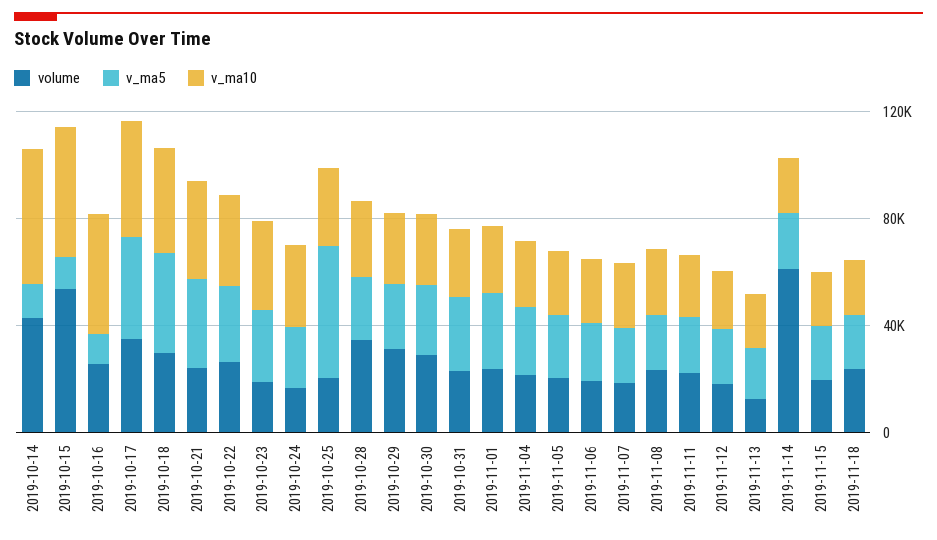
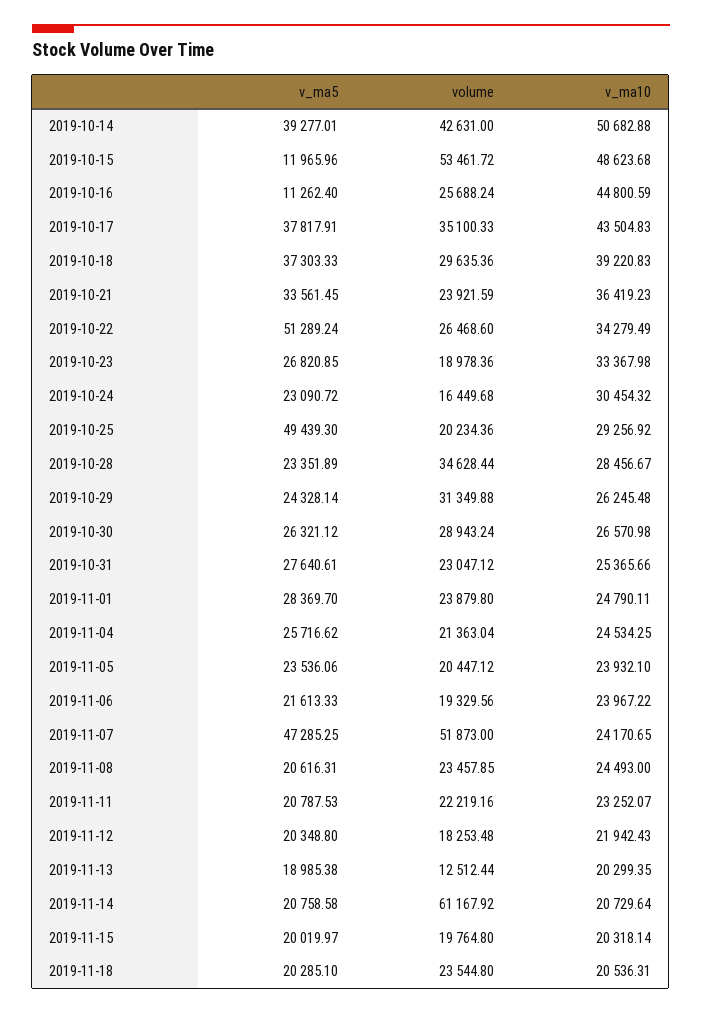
  {
    "volume": {
      "2019-10-14": 42631,
      "2019-10-15": 53461.72,
      "2019-10-16": 25688.24,
      "2019-10-17": 35100.33,
      "2019-10-18": 29635.36,
      "2019-10-21": 23921.59,
      "2019-10-22": 26468.6,
      "2019-10-23": 18978.36,
      "2019-10-24": 16449.68,
      "2019-10-25": 20234.36,
      "2019-10-28": 34628.44,
      "2019-10-29": 31349.88,
      "2019-10-30": 28943.24,
      "2019-10-31": 23047.12,
      "2019-11-01": 23879.8,
      "2019-11-04": 21363.04,
      "2019-11-05": 20447.12,
      "2019-11-06": 19329.56,
-     "2019-11-07": 20000,
+     "2019-11-07": 51873,
      "2019-11-08": 23457.85,
      "2019-11-11": 22219.16,
      "2019-11-12": 18253.48,
      "2019-11-13": 12512.44,
      "2019-11-14": 61167.92,
      "2019-11-15": 19764.8,
      "2019-11-18": 23544.8
    },
    "v_ma5": {
-     "2019-10-14": 10000,
+     "2019-10-14": 39277.01,
      "2019-10-15": 11965.96,
      "2019-10-16": 11262.4,
      "2019-10-17": 37817.91,
      "2019-10-18": 37303.33,
      "2019-10-21": 33561.45,
-     "2019-10-22": 30000,
+     "2019-10-22": 51289.24,
      "2019-10-23": 26820.85,
      "2019-10-24": 23090.72,
      "2019-10-25": 49439.3,
      "2019-10-28": 23351.89,
      "2019-10-29": 24328.14,
      "2019-10-30": 26321.12,
      "2019-10-31": 27640.61,
      "2019-11-01": 28369.7,
      "2019-11-04": 25716.62,
      "2019-11-05": 23536.06,
      "2019-11-06": 21613.33,
-     "2019-11-07": 20000,
+     "2019-11-07": 47285.25,
      "2019-11-08": 20616.31,
      "2019-11-11": 20787.53,
      "2019-11-12": 20348.8,
      "2019-11-13": 18985.38,
      "2019-11-14": 20758.58,
      "2019-11-15": 20019.97,
      "2019-11-18": 20285.1
    },
    "v_ma10": {
      "2019-10-14": 50682.88,
      "2019-10-15": 48623.68,
      "2019-10-16": 44800.59,
      "2019-10-17": 43504.83,
      "2019-10-18": 39220.83,
      "2019-10-21": 36419.23,
      "2019-10-22": 34279.49,
      "2019-10-23": 33367.98,
      "2019-10-24": 30454.32,
      "2019-10-25": 29256.92,
      "2019-10-28": 28456.67,
      "2019-10-29": 26245.48,
      "2019-10-30": 26570.98,
      "2019-10-31": 25365.66,
      "2019-11-01": 24790.11,
      "2019-11-04": 24534.25,
      "2019-11-05": 23932.1,
      "2019-11-06": 23967.22,
      "2019-11-07": 24170.65,
      "2019-11-08": 24493,
      "2019-11-11": 23252.07,
      "2019-11-12": 21942.43,
      "2019-11-13": 20299.35,
      "2019-11-14": 20729.64,
      "2019-11-15": 20318.14,
      "2019-11-18": 20536.31
    }
  }

